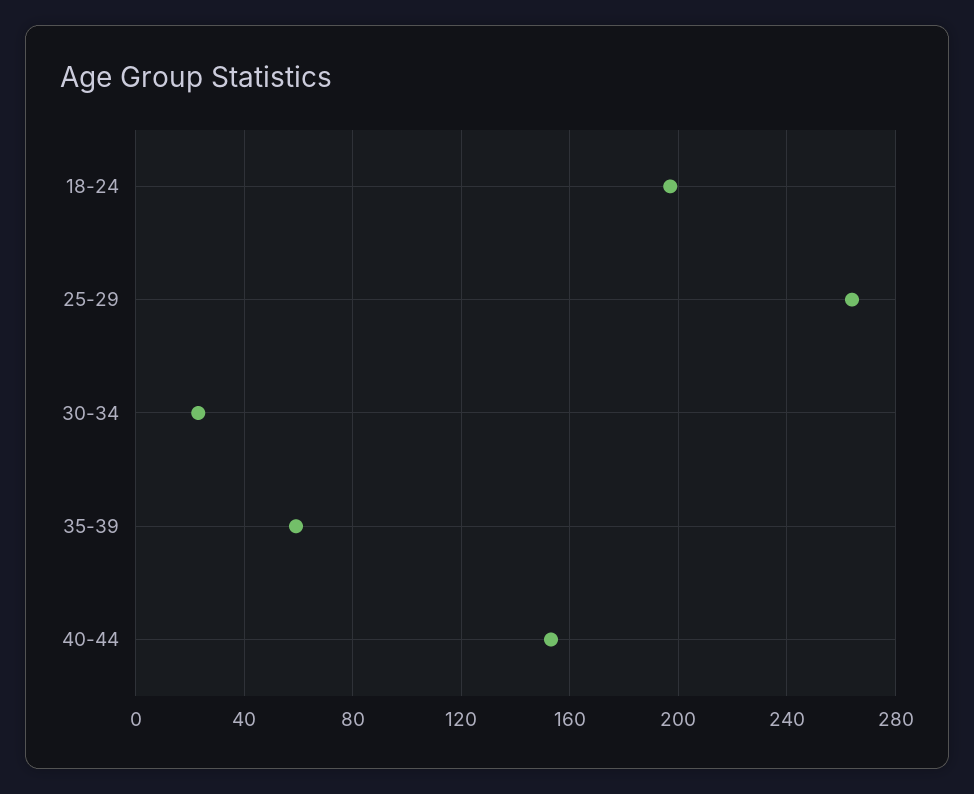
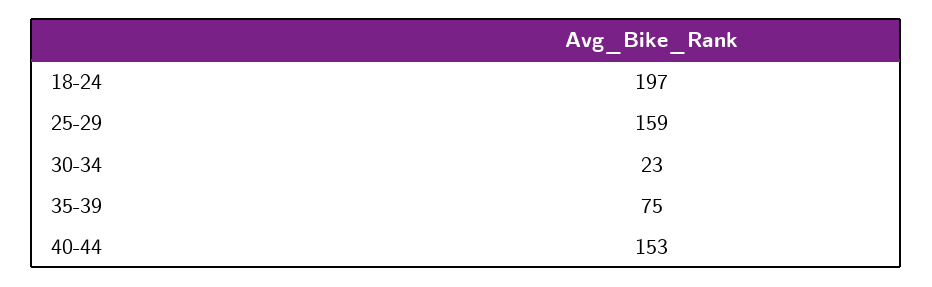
  {
    "18-24": 197,
-   "25-29": 265,
+   "25-29": 159,
    "30-34": 23,
-   "35-39": 60,
+   "35-39": 75,
    "40-44": 153
  }

